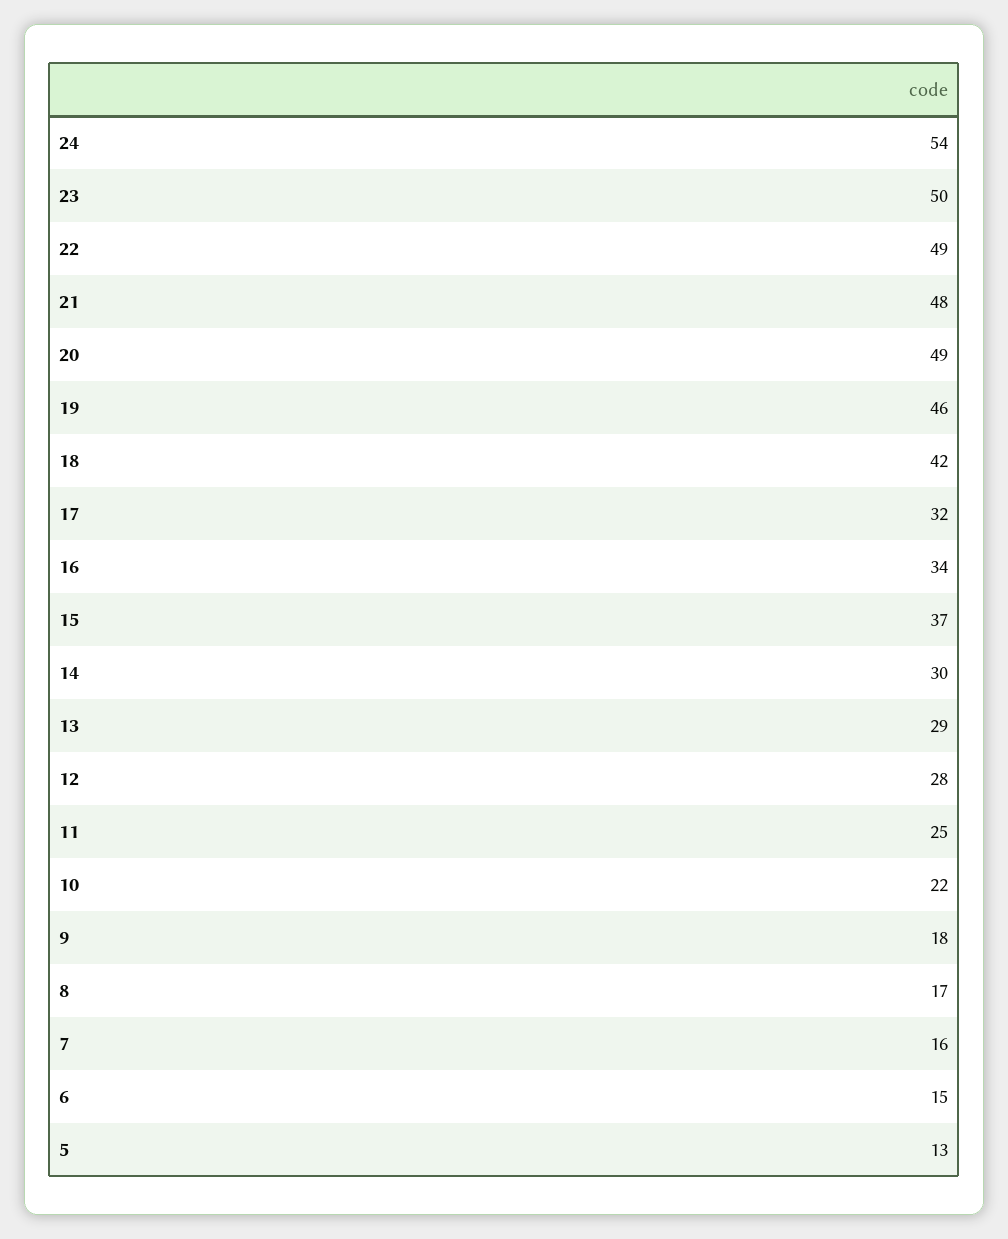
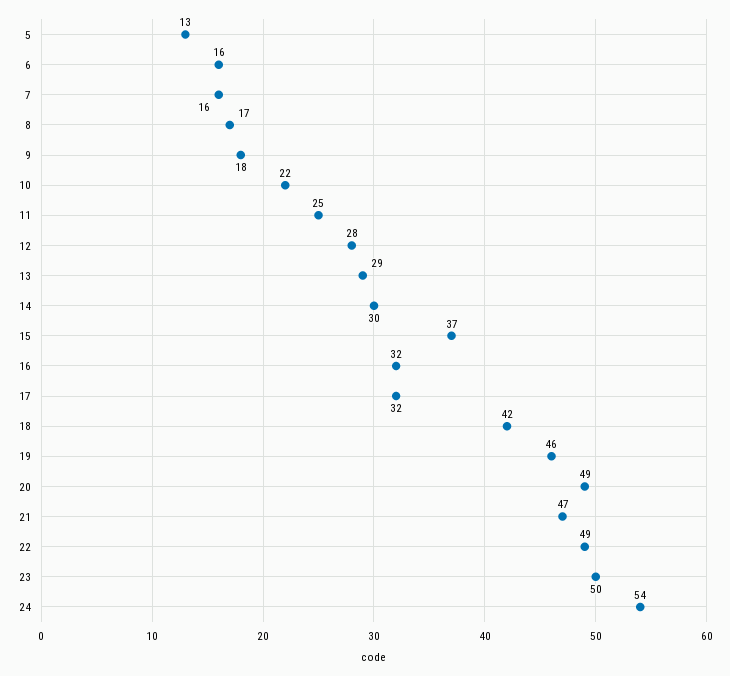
  {
    "24": 54,
    "23": 50,
    "22": 49,
-   "21": 48,
+   "21": 47,
    "20": 49,
    "19": 46,
    "18": 42,
    "17": 32,
-   "16": 34,
+   "16": 32,
    "15": 37,
    "14": 30,
    "13": 29,
    "12": 28,
    "11": 25,
    "10": 22,
    "9": 18,
    "8": 17,
    "7": 16,
-   "6": 15,
+   "6": 16,
    "5": 13
  }

